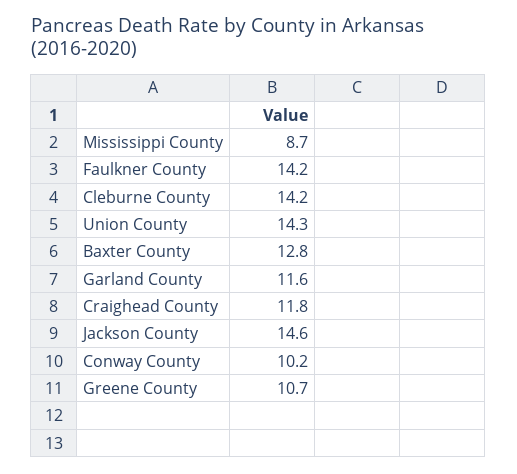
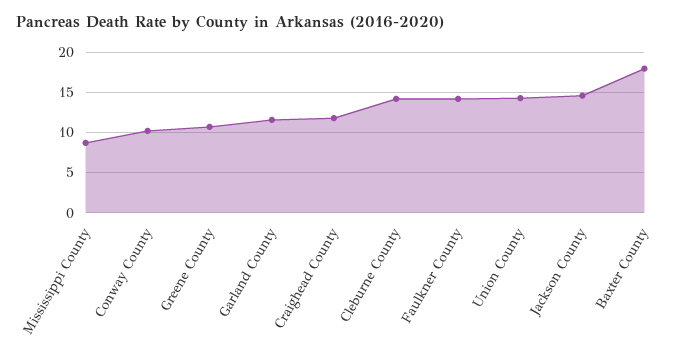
  {
    "Mississippi County": 8.7,
    "Faulkner County": 14.2,
    "Cleburne County": 14.2,
    "Union County": 14.3,
-   "Baxter County": 12.8,
+   "Baxter County": 18,
    "Garland County": 11.6,
    "Craighead County": 11.8,
    "Jackson County": 14.6,
    "Conway County": 10.2,
    "Greene County": 10.7
  }

